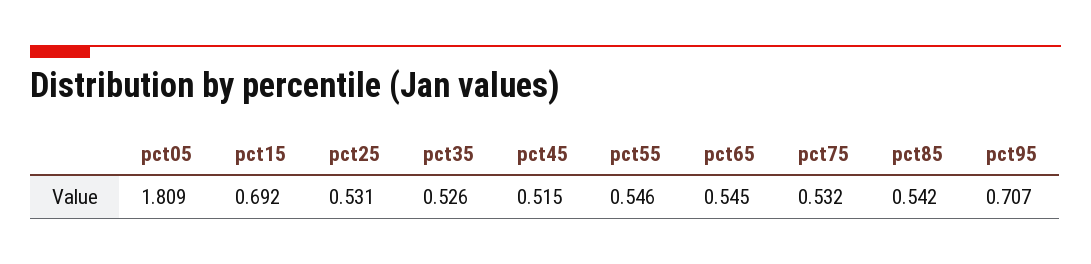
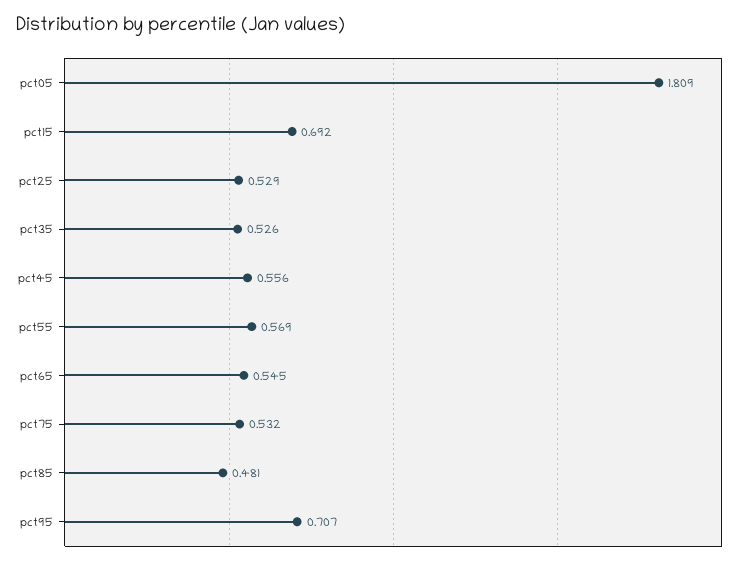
  {
    "pct05": 1.809,
    "pct15": 0.692,
-   "pct25": 0.531,
+   "pct25": 0.529,
    "pct35": 0.526,
-   "pct45": 0.515,
+   "pct45": 0.556,
-   "pct55": 0.546,
+   "pct55": 0.569,
    "pct65": 0.545,
    "pct75": 0.532,
-   "pct85": 0.542,
+   "pct85": 0.481,
    "pct95": 0.707
  }

